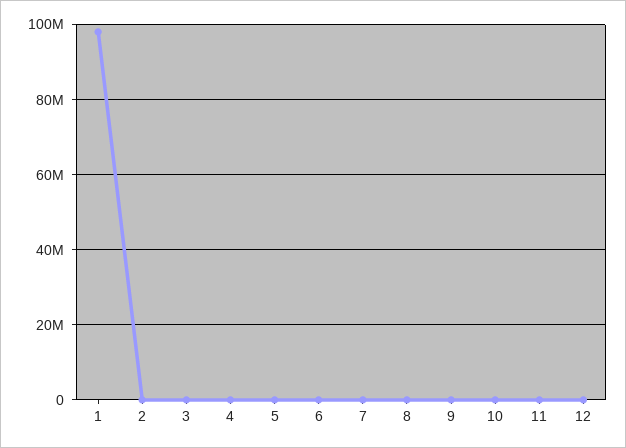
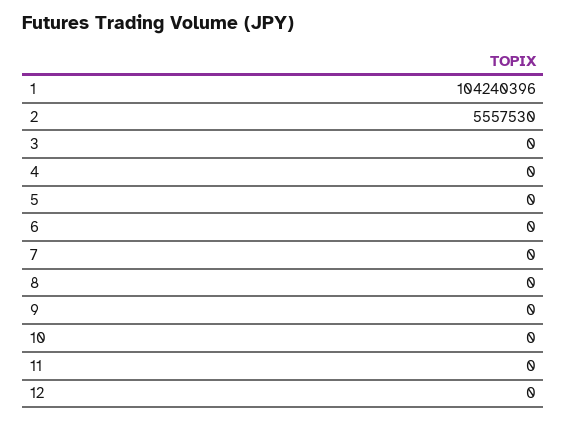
  {
-   "1": 98000000,
+   "1": 104240396,
-   "2": 0,
+   "2": 5557530,
    "3": 0,
    "4": 0,
    "5": 0,
    "6": 0,
    "7": 0,
    "8": 0,
    "9": 0,
    "10": 0,
    "11": 0,
    "12": 0
  }

